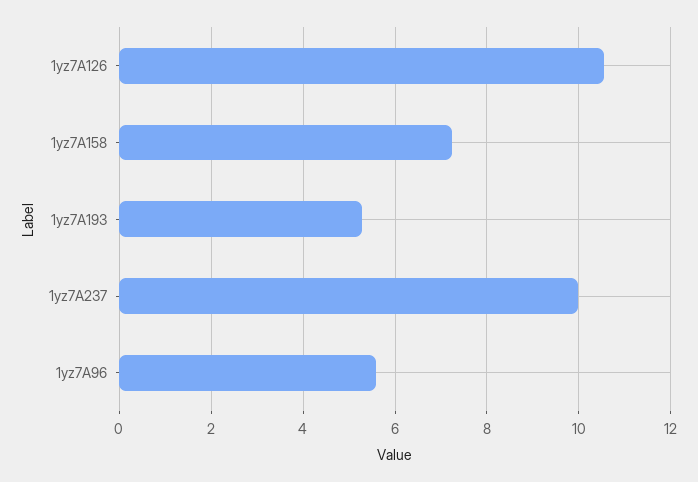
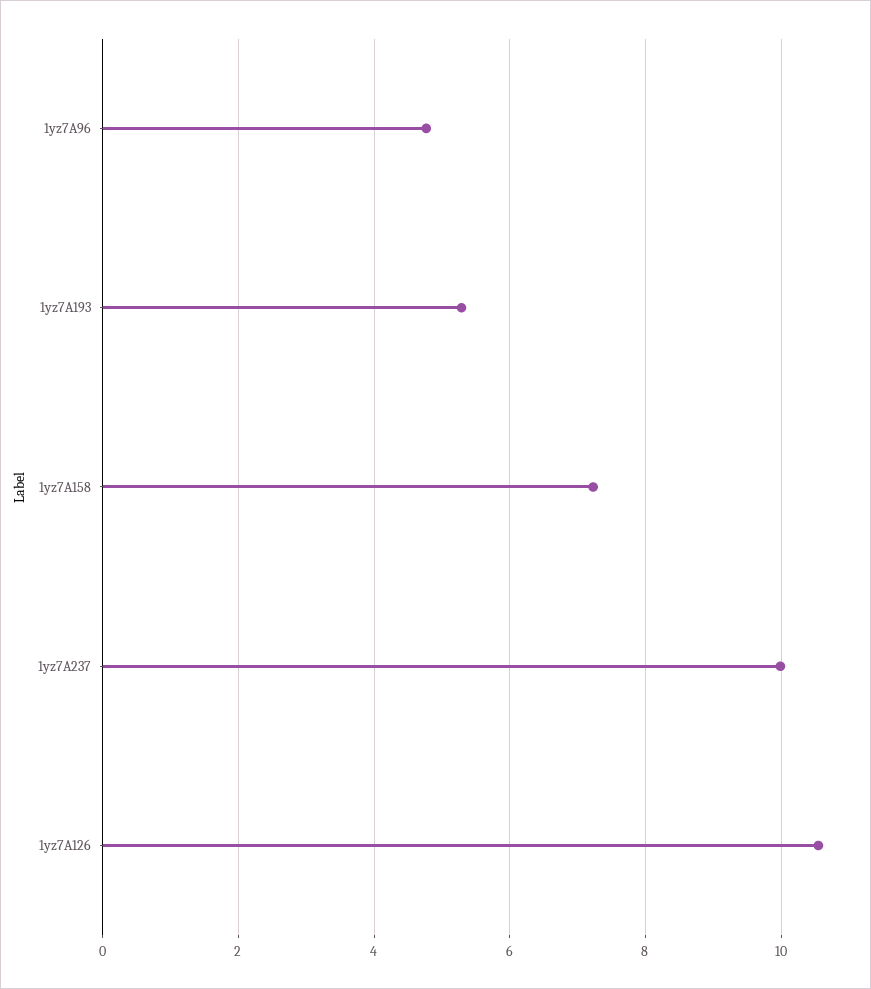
  {
    "1yz7A126": 10.6,
    "1yz7A158": 7.2,
    "1yz7A193": 5.2,
    "1yz7A237": 10,
-   "1yz7A96": 5.6
+   "1yz7A96": 4.8
  }

